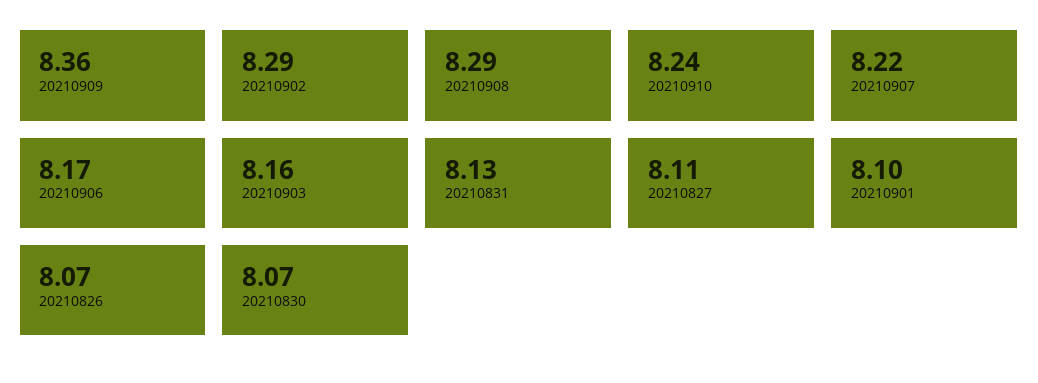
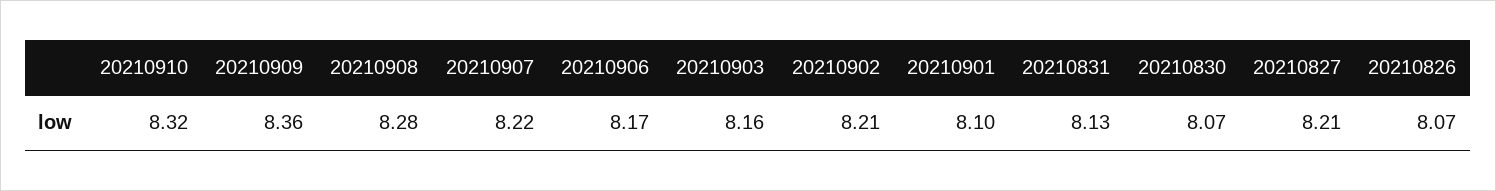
  {
    "20210909": 8.36,
-   "20210902": 8.29,
+   "20210902": 8.21,
-   "20210908": 8.29,
+   "20210908": 8.28,
-   "20210910": 8.24,
+   "20210910": 8.32,
    "20210907": 8.22,
    "20210906": 8.17,
    "20210903": 8.16,
    "20210831": 8.13,
-   "20210827": 8.11,
+   "20210827": 8.21,
    "20210901": 8.1,
    "20210826": 8.07,
    "20210830": 8.07
  }

